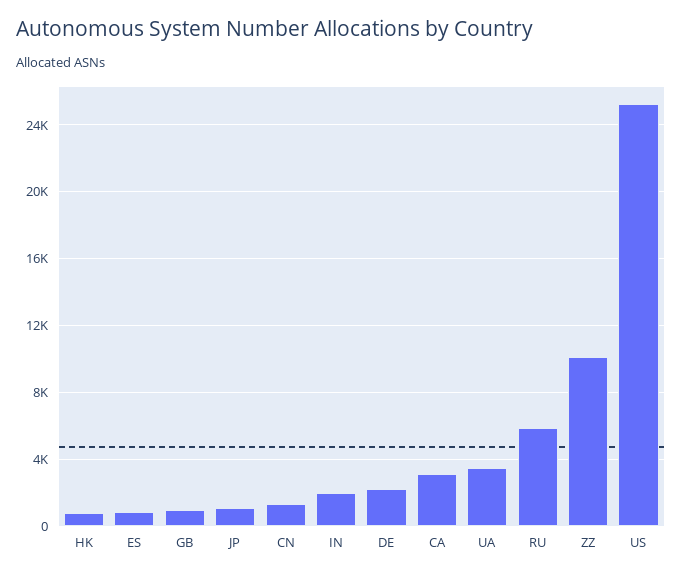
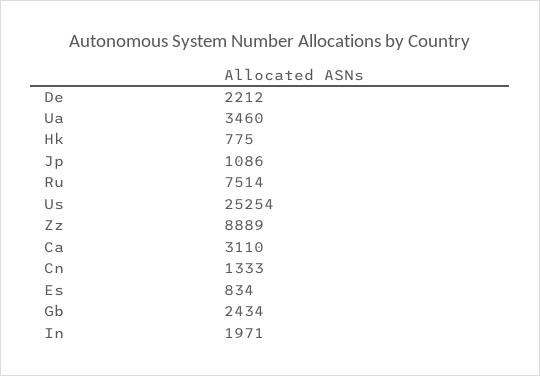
  {
    "HK": 775,
    "ES": 834,
-   "GB": 1000,
+   "GB": 2434,
    "JP": 1086,
    "CN": 1333,
    "IN": 1971,
    "DE": 2212,
    "CA": 3110,
    "UA": 3460,
-   "RU": 6000,
+   "RU": 7514,
-   "ZZ": 10000,
+   "ZZ": 8889,
    "US": 25254
  }

